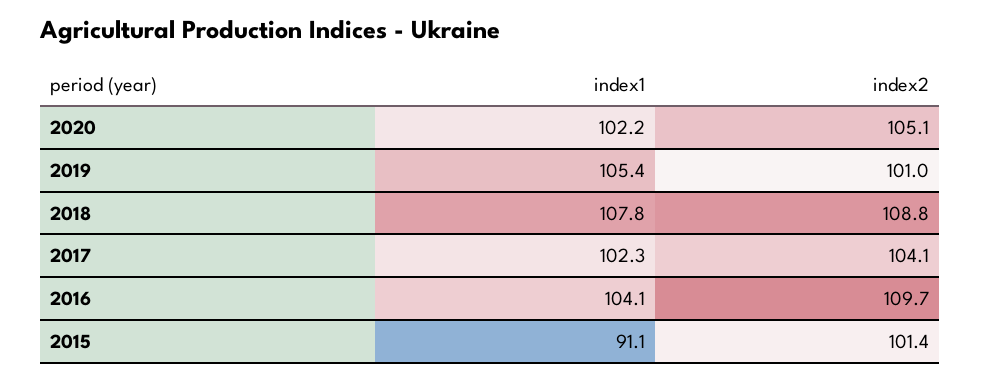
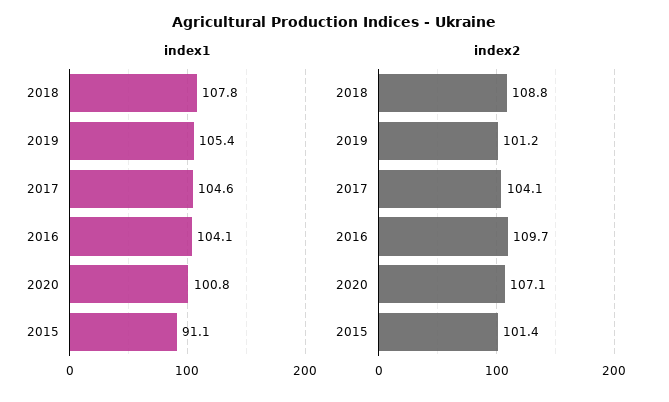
  {
    "index1": {
-     "2020": 102.2,
+     "2020": 100.8,
      "2019": 105.4,
      "2018": 107.8,
-     "2017": 102.3,
+     "2017": 104.6,
      "2016": 104.1,
      "2015": 91.1
    },
    "index2": {
-     "2020": 105.1,
+     "2020": 107.1,
-     "2019": 101,
+     "2019": 101.2,
      "2018": 108.8,
      "2017": 104.1,
      "2016": 109.7,
      "2015": 101.4
    }
  }

